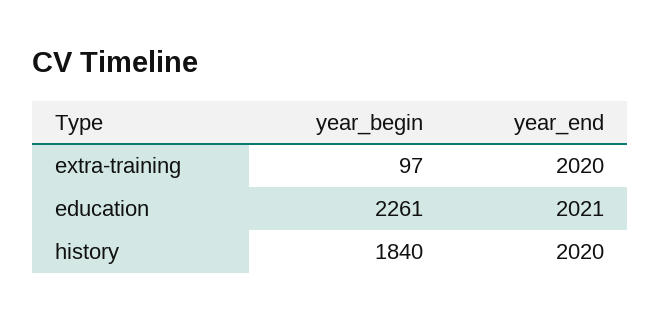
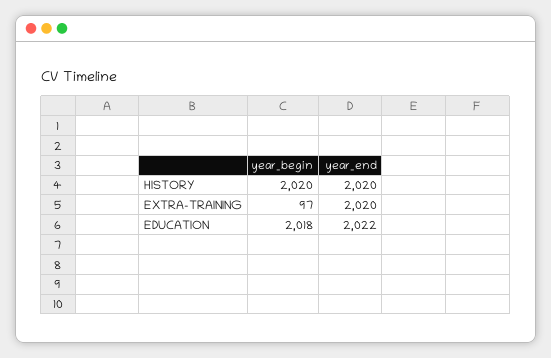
  {
    "year_begin": {
      "extra-training": 97,
-     "education": 2261,
+     "education": 2018,
-     "history": 1840
+     "history": 2020
    },
    "year_end": {
      "extra-training": 2020,
-     "education": 2021,
+     "education": 2022,
      "history": 2020
    }
  }

